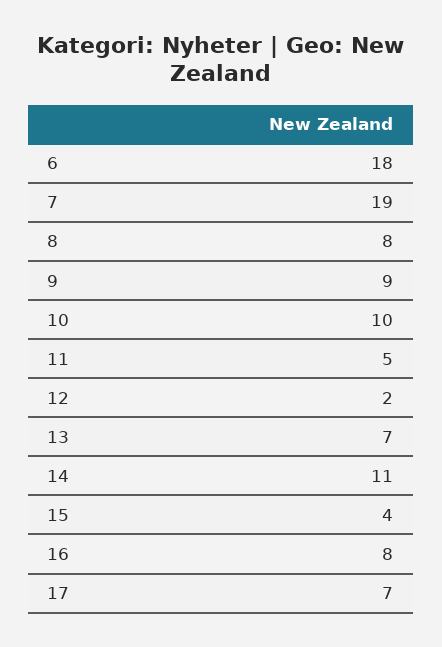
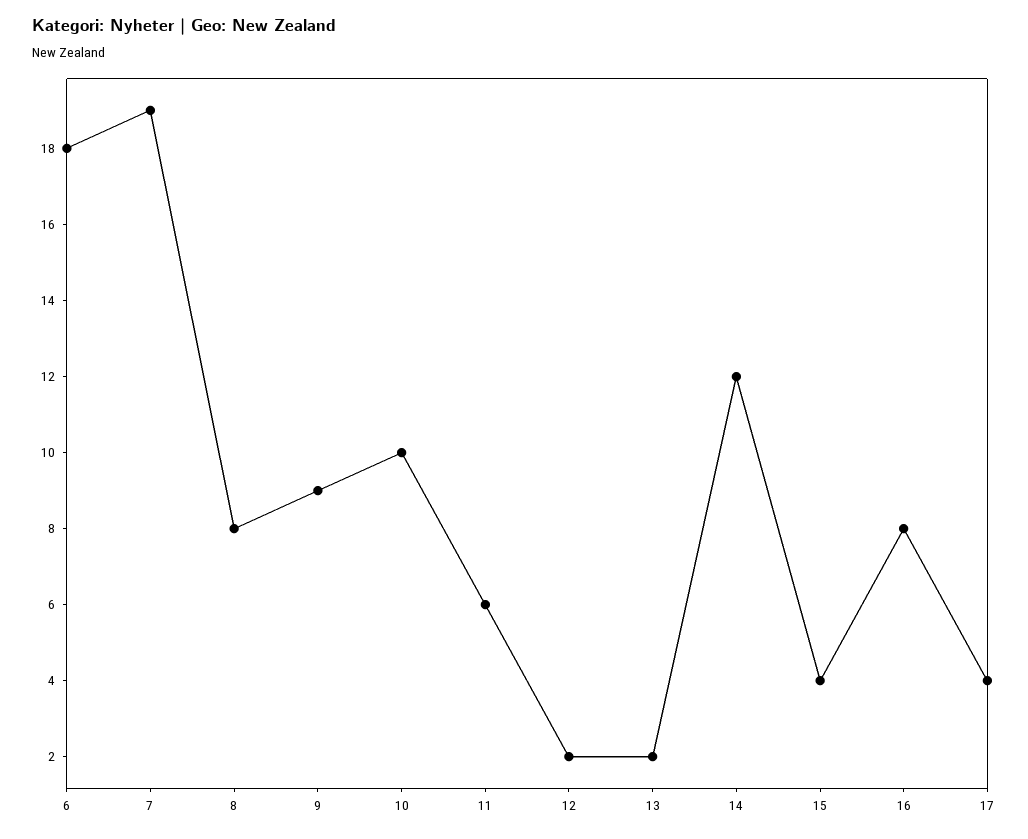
  {
    "6": 18,
    "7": 19,
    "8": 8,
    "9": 9,
    "10": 10,
-   "11": 5,
+   "11": 6,
    "12": 2,
-   "13": 7,
+   "13": 2,
-   "14": 11,
+   "14": 12,
    "15": 4,
    "16": 8,
-   "17": 7
+   "17": 4
  }

